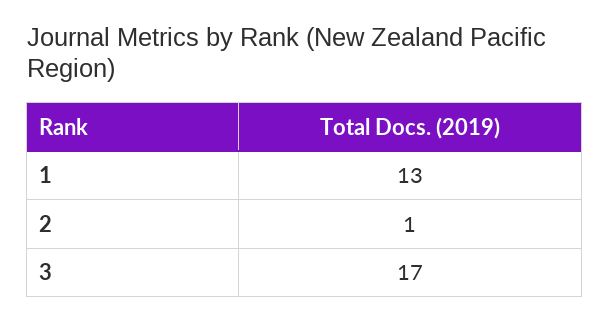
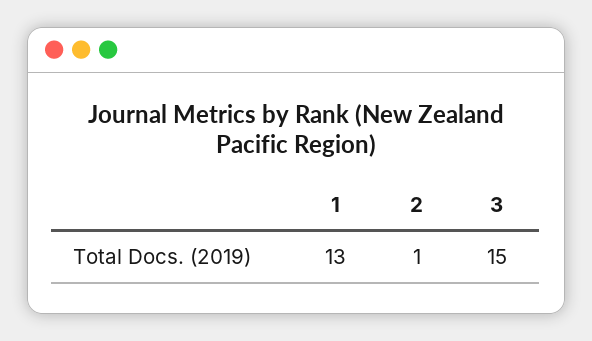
  {
    "1": 13,
    "2": 1,
-   "3": 17
+   "3": 15
  }

